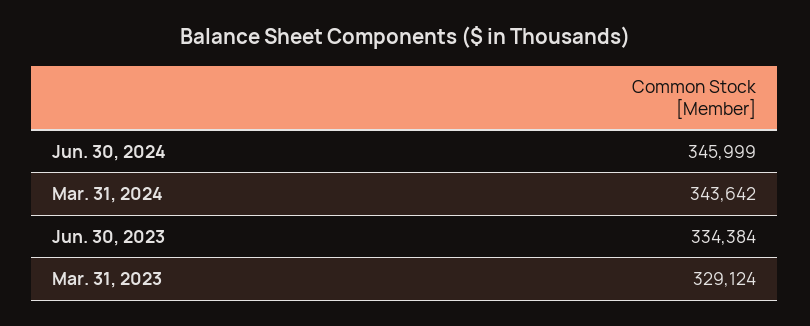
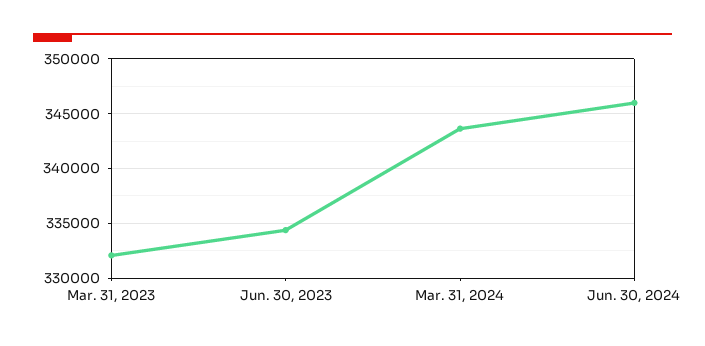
  {
    "Jun. 30, 2024": 345999,
    "Mar. 31, 2024": 343642,
    "Jun. 30, 2023": 334384,
-   "Mar. 31, 2023": 329124
+   "Mar. 31, 2023": 332000
  }

